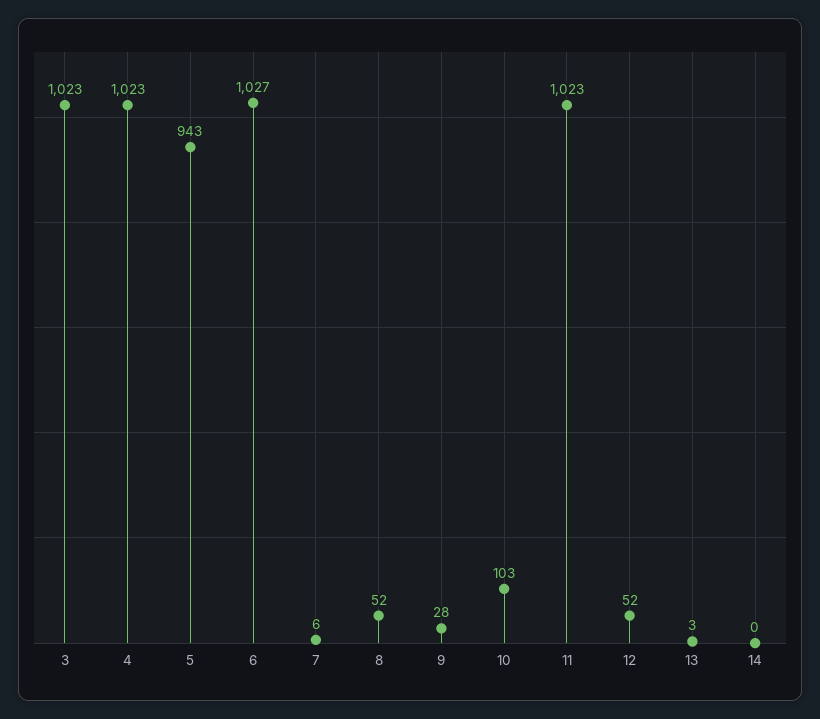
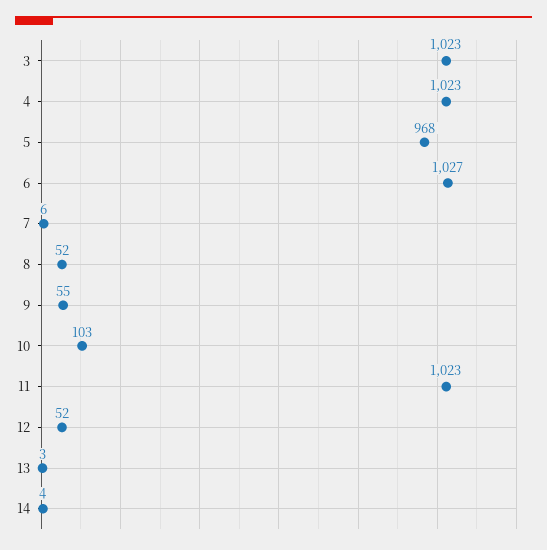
  {
    "3": 1023,
    "4": 1023,
-   "5": 943,
+   "5": 968,
    "6": 1027,
    "7": 6,
    "8": 52,
-   "9": 28,
+   "9": 55,
    "10": 103,
    "11": 1023,
    "12": 52,
    "13": 3,
-   "14": 0
+   "14": 4
  }

